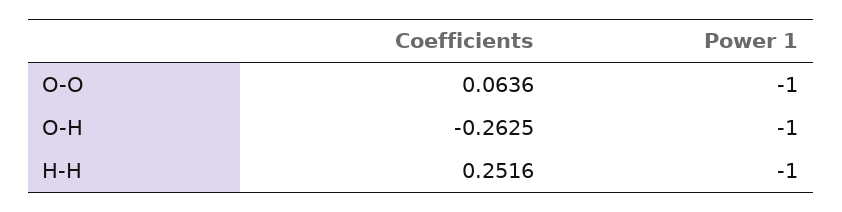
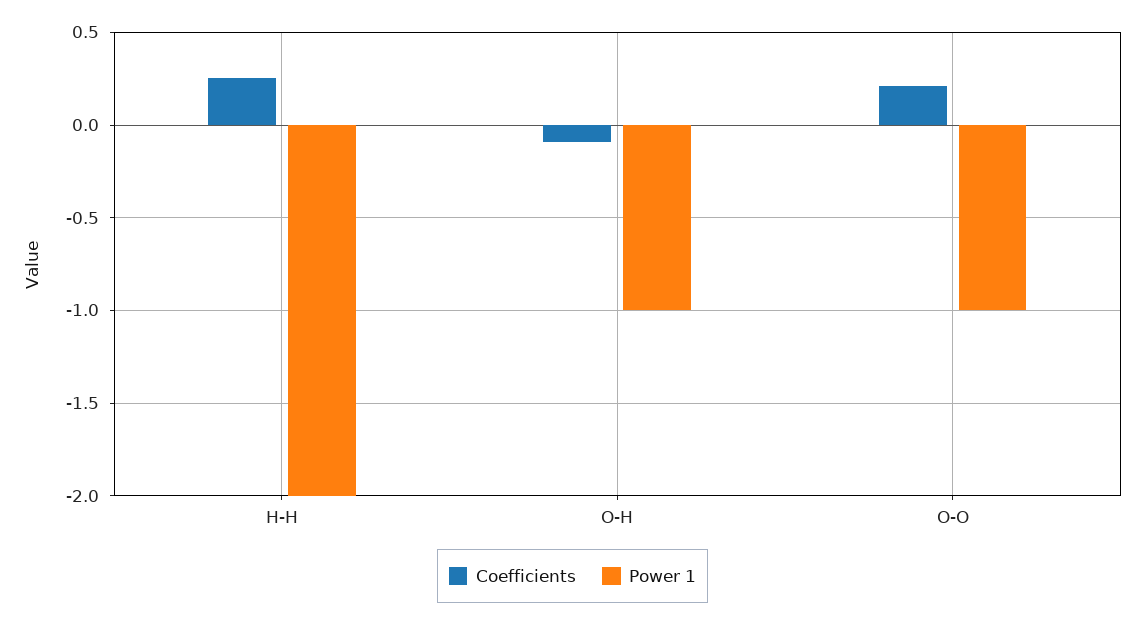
  {
    "Coefficients": {
-     "O-O": 0.0636,
+     "O-O": 0.2,
-     "O-H": -0.2625,
+     "O-H": -0.1,
      "H-H": 0.2516
    },
    "Power 1": {
      "O-O": -1,
      "O-H": -1,
-     "H-H": -1
+     "H-H": -2
    }
  }

